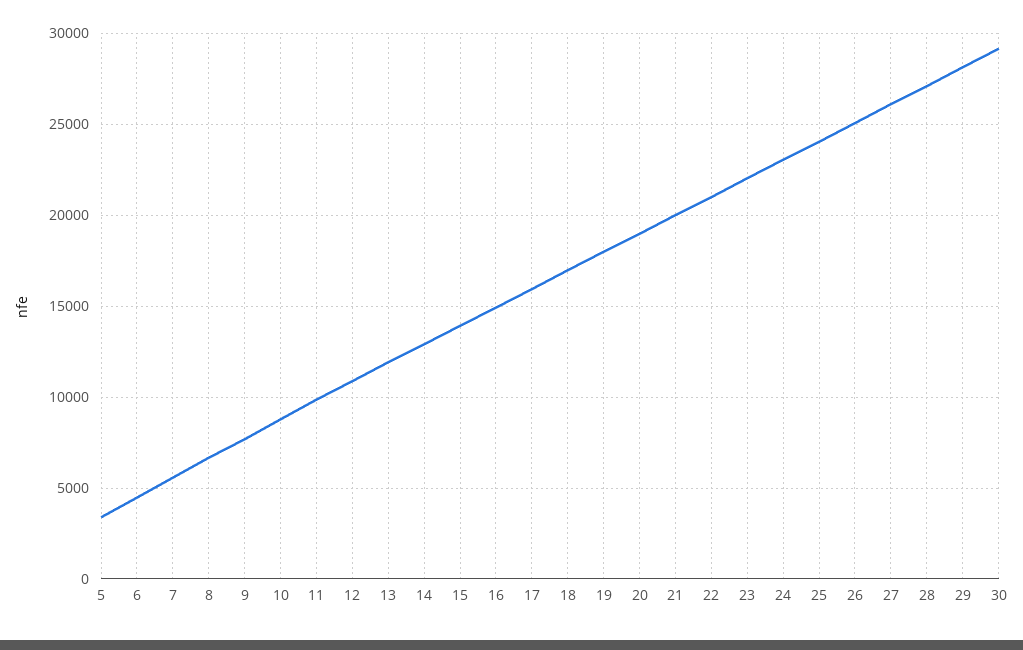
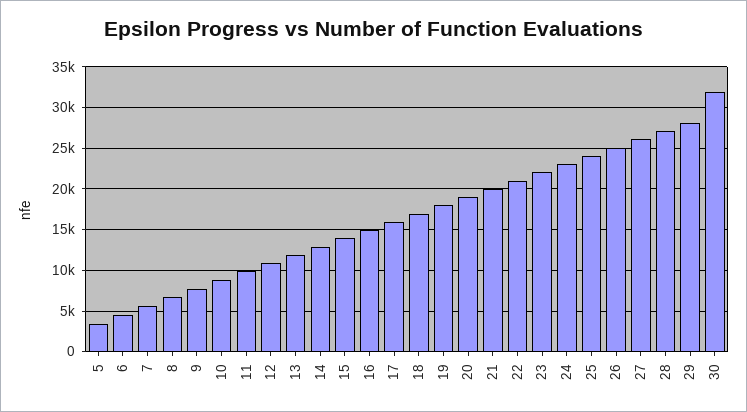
  {
    "5": 3500,
    "6": 4500,
    "7": 5500,
    "8": 6500,
    "9": 7500,
    "10": 9000,
    "11": 10000,
    "12": 11000,
    "13": 12000,
    "14": 13000,
    "15": 14000,
    "16": 15000,
    "17": 16000,
    "18": 17000,
    "19": 18000,
    "20": 19000,
    "21": 20000,
    "22": 21000,
    "23": 22000,
    "24": 23000,
    "25": 24000,
    "26": 25000,
    "27": 26000,
    "28": 27000,
    "29": 28000,
-   "30": 29000
+   "30": 32000
  }

